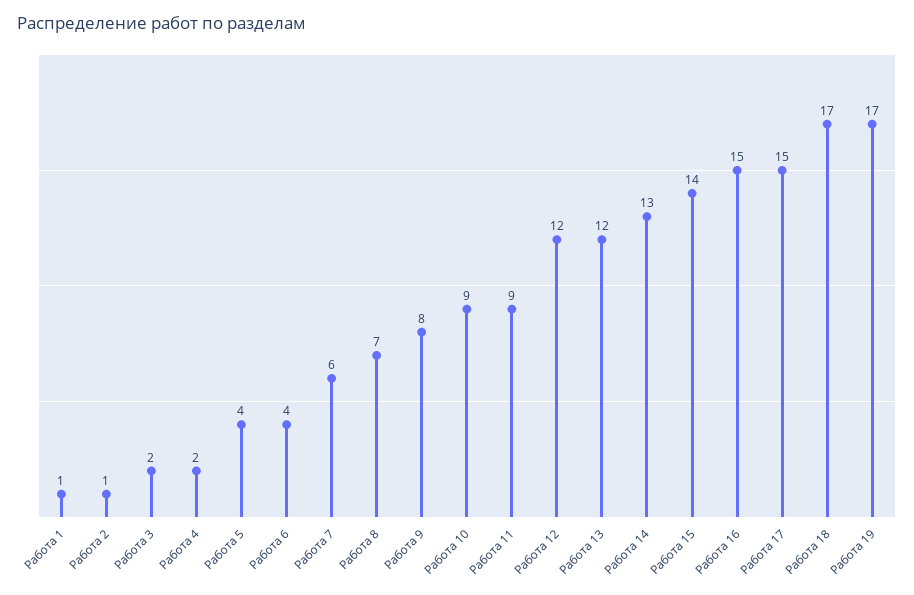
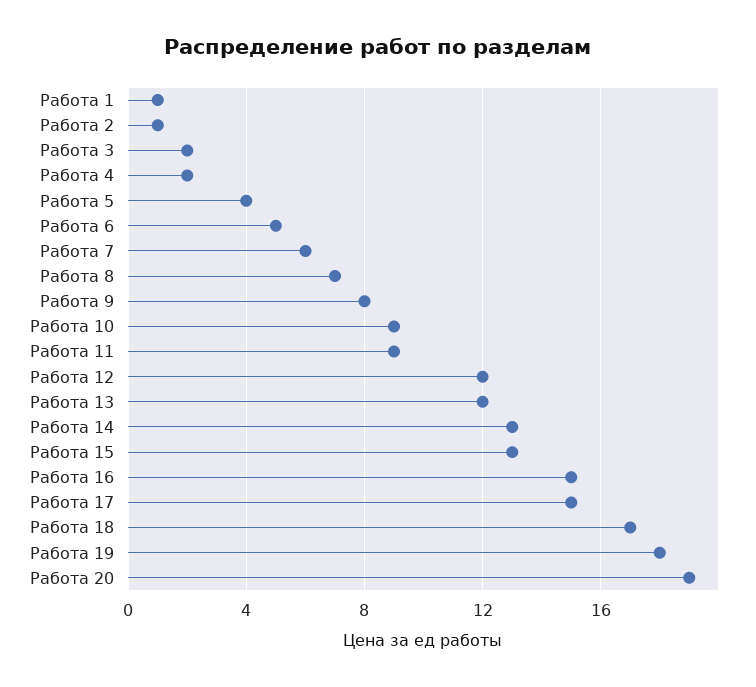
  {
    "Работа 1": 1,
    "Работа 2": 1,
    "Работа 3": 2,
    "Работа 4": 2,
    "Работа 5": 4,
-   "Работа 6": 4,
+   "Работа 6": 5,
    "Работа 7": 6,
    "Работа 8": 7,
    "Работа 9": 8,
    "Работа 10": 9,
    "Работа 11": 9,
    "Работа 12": 12,
    "Работа 13": 12,
    "Работа 14": 13,
-   "Работа 15": 14,
+   "Работа 15": 13,
    "Работа 16": 15,
    "Работа 17": 15,
    "Работа 18": 17,
-   "Работа 19": 17
+   "Работа 19": 18,
+   "Работа 20": 19
  }

